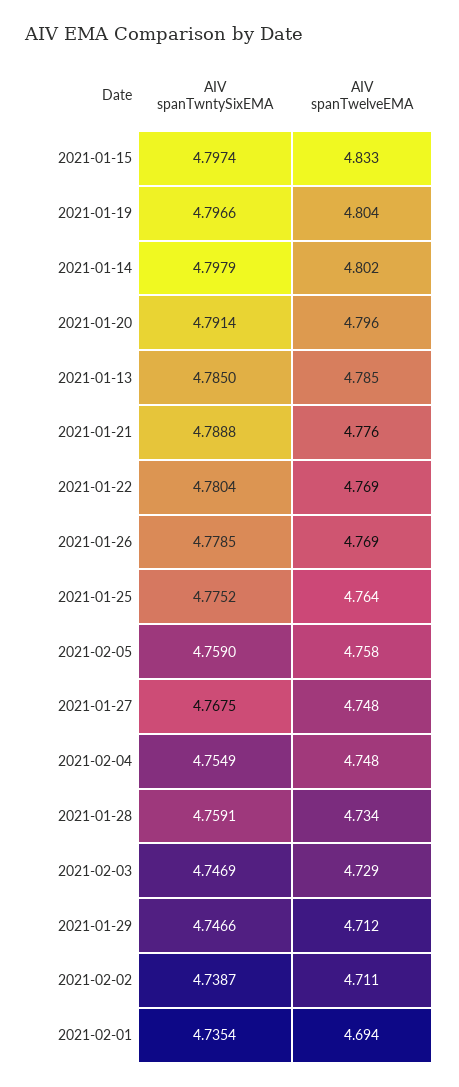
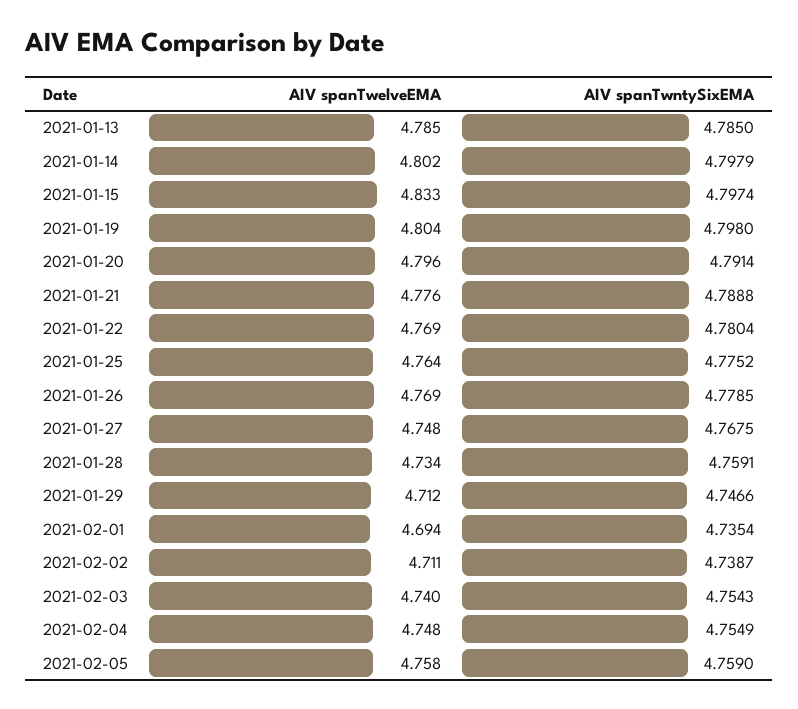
  {
    "AIV spanTwntySixEMA": {
      "2021-01-15": 4.7974,
-     "2021-01-19": 4.7966,
+     "2021-01-19": 4.798,
      "2021-01-14": 4.7979,
      "2021-01-20": 4.7914,
      "2021-01-13": 4.785,
      "2021-01-21": 4.7888,
      "2021-01-22": 4.7804,
      "2021-01-26": 4.7785,
      "2021-01-25": 4.7752,
      "2021-02-05": 4.759,
      "2021-01-27": 4.7675,
      "2021-02-04": 4.7549,
      "2021-01-28": 4.7591,
-     "2021-02-03": 4.7469,
+     "2021-02-03": 4.7543,
      "2021-01-29": 4.7466,
      "2021-02-02": 4.7387,
      "2021-02-01": 4.7354
    },
    "AIV spanTwelveEMA": {
      "2021-01-15": 4.833,
      "2021-01-19": 4.804,
      "2021-01-14": 4.802,
      "2021-01-20": 4.796,
      "2021-01-13": 4.785,
      "2021-01-21": 4.776,
      "2021-01-22": 4.769,
      "2021-01-26": 4.769,
      "2021-01-25": 4.764,
      "2021-02-05": 4.758,
      "2021-01-27": 4.748,
      "2021-02-04": 4.748,
      "2021-01-28": 4.734,
-     "2021-02-03": 4.729,
+     "2021-02-03": 4.74,
      "2021-01-29": 4.712,
      "2021-02-02": 4.711,
      "2021-02-01": 4.694
    }
  }

